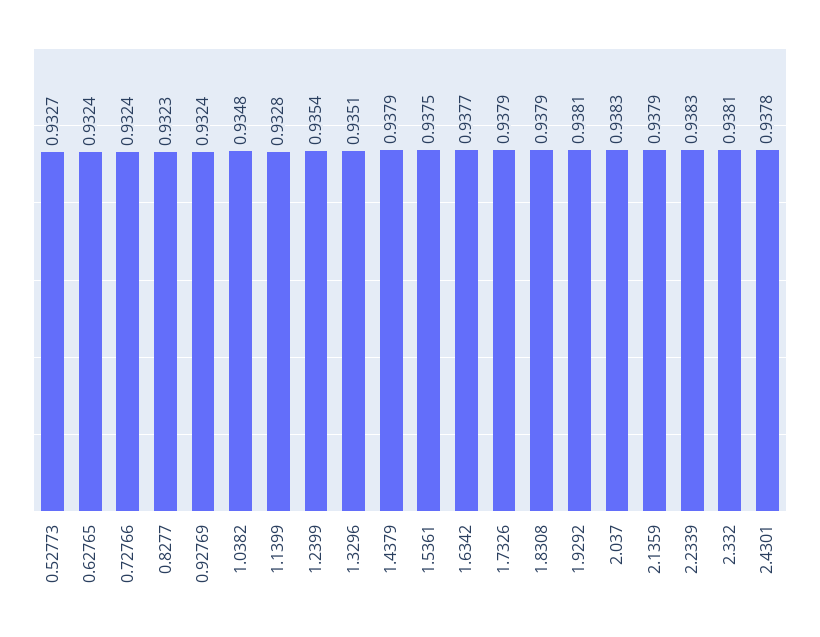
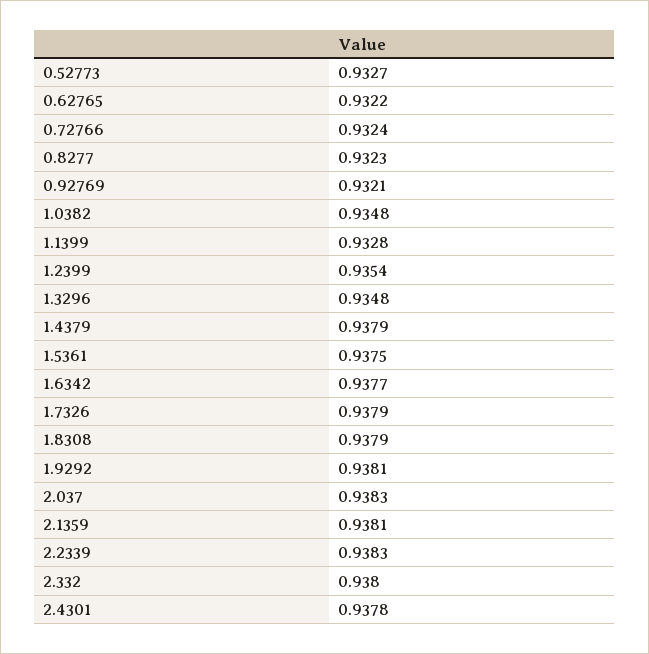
  {
    "0.52773": 0.9327,
-   "0.62765": 0.9324,
+   "0.62765": 0.9322,
    "0.72766": 0.9324,
    "0.8277": 0.9323,
-   "0.92769": 0.9324,
+   "0.92769": 0.9321,
    "1.0382": 0.9348,
    "1.1399": 0.9328,
    "1.2399": 0.9354,
-   "1.3296": 0.9351,
+   "1.3296": 0.9348,
    "1.4379": 0.9379,
    "1.5361": 0.9375,
    "1.6342": 0.9377,
    "1.7326": 0.9379,
    "1.8308": 0.9379,
    "1.9292": 0.9381,
    "2.037": 0.9383,
-   "2.1359": 0.9379,
+   "2.1359": 0.9381,
    "2.2339": 0.9383,
-   "2.332": 0.9381,
+   "2.332": 0.938,
    "2.4301": 0.9378
  }

